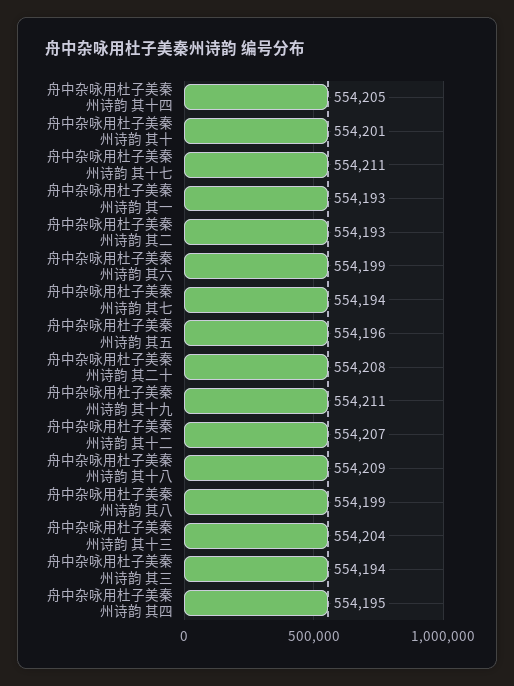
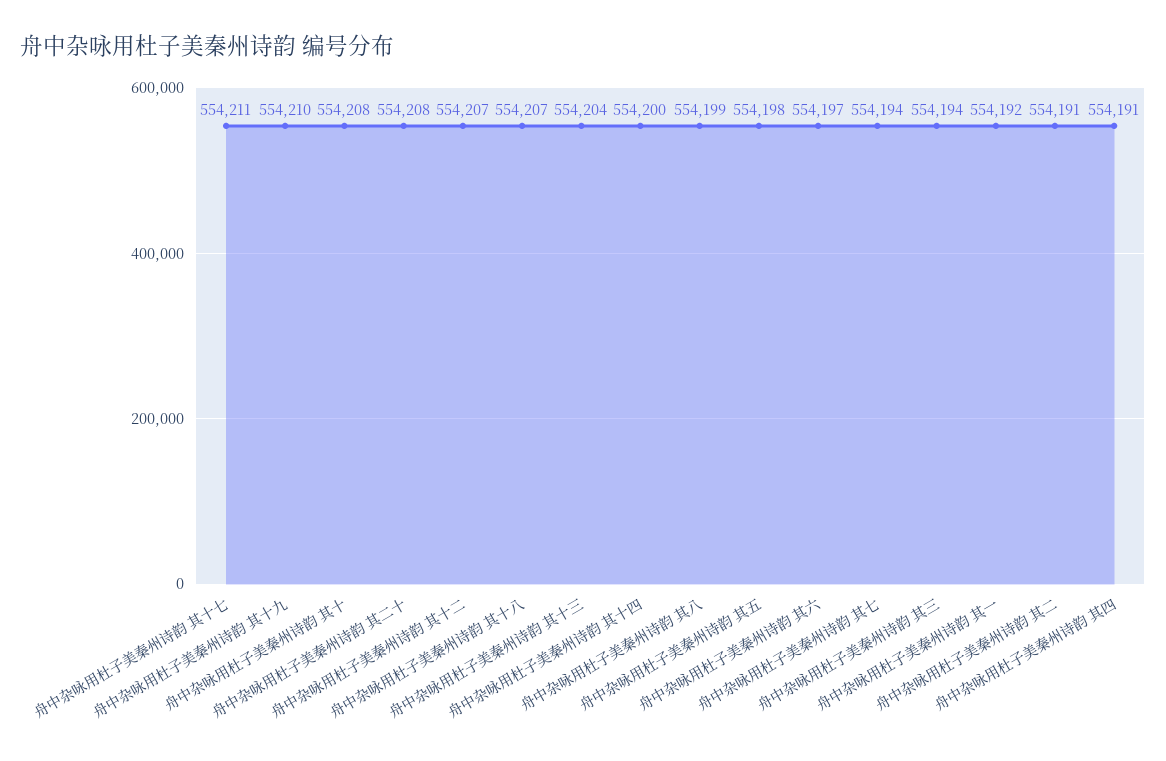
  {
-   "舟中杂咏用杜子美秦州诗韵 其十四": 554205,
+   "舟中杂咏用杜子美秦州诗韵 其十四": 554200,
-   "舟中杂咏用杜子美秦州诗韵 其十": 554201,
+   "舟中杂咏用杜子美秦州诗韵 其十": 554208,
    "舟中杂咏用杜子美秦州诗韵 其十七": 554211,
-   "舟中杂咏用杜子美秦州诗韵 其一": 554193,
+   "舟中杂咏用杜子美秦州诗韵 其一": 554192,
-   "舟中杂咏用杜子美秦州诗韵 其二": 554193,
+   "舟中杂咏用杜子美秦州诗韵 其二": 554191,
-   "舟中杂咏用杜子美秦州诗韵 其六": 554199,
+   "舟中杂咏用杜子美秦州诗韵 其六": 554197,
    "舟中杂咏用杜子美秦州诗韵 其七": 554194,
-   "舟中杂咏用杜子美秦州诗韵 其五": 554196,
+   "舟中杂咏用杜子美秦州诗韵 其五": 554198,
    "舟中杂咏用杜子美秦州诗韵 其二十": 554208,
-   "舟中杂咏用杜子美秦州诗韵 其十九": 554211,
+   "舟中杂咏用杜子美秦州诗韵 其十九": 554210,
    "舟中杂咏用杜子美秦州诗韵 其十二": 554207,
-   "舟中杂咏用杜子美秦州诗韵 其十八": 554209,
+   "舟中杂咏用杜子美秦州诗韵 其十八": 554207,
    "舟中杂咏用杜子美秦州诗韵 其八": 554199,
    "舟中杂咏用杜子美秦州诗韵 其十三": 554204,
    "舟中杂咏用杜子美秦州诗韵 其三": 554194,
-   "舟中杂咏用杜子美秦州诗韵 其四": 554195
+   "舟中杂咏用杜子美秦州诗韵 其四": 554191
  }

